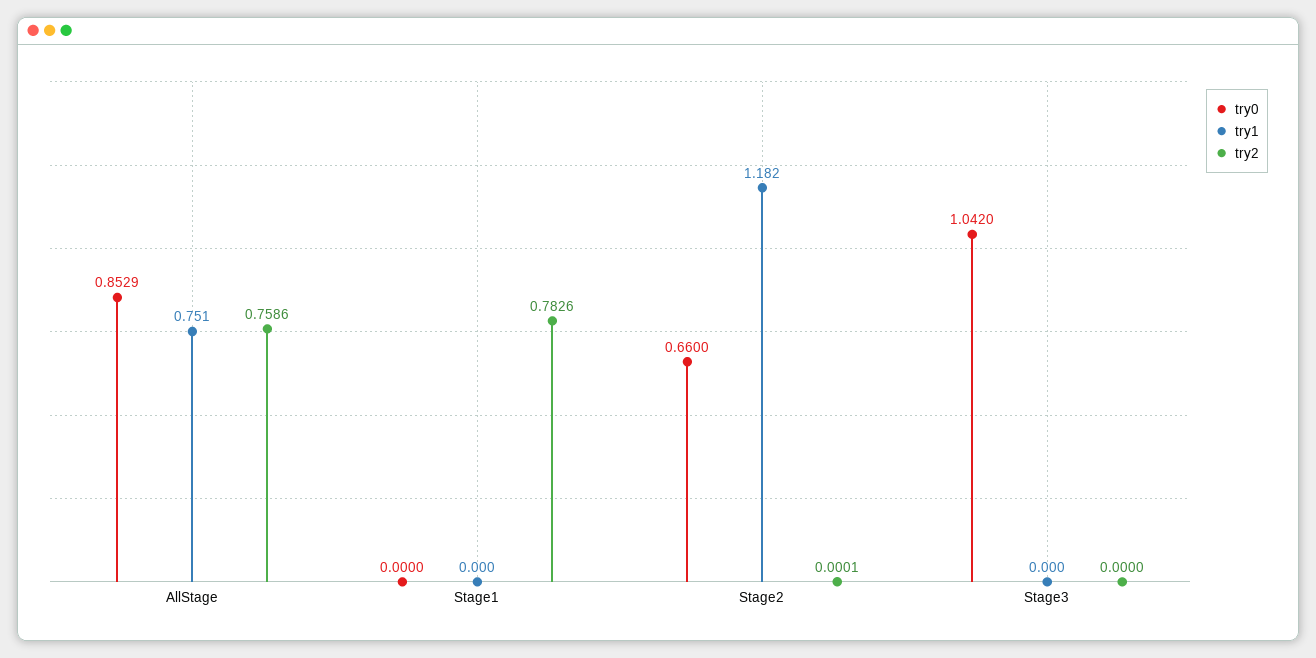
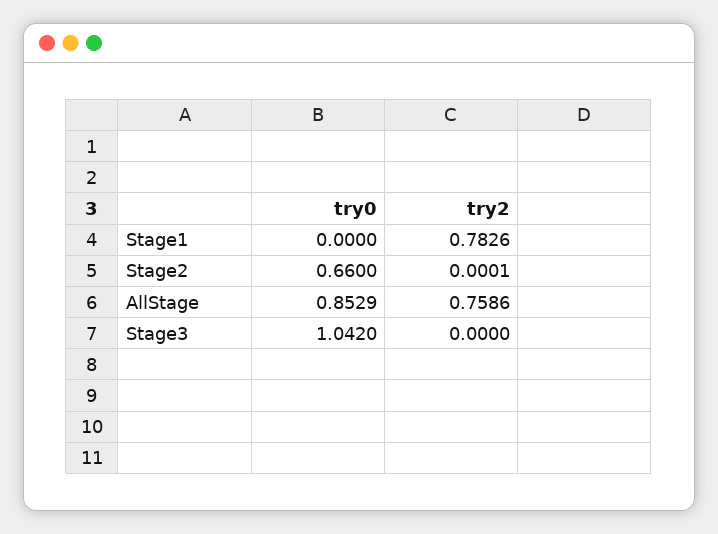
  {
    "try0": {
      "AllStage": 0.8529,
      "Stage1": 0,
      "Stage2": 0.66,
      "Stage3": 1.042
    },
-   "try1": {
-     "AllStage": 0.751,
-     "Stage1": 0,
-     "Stage2": 1.182,
-     "Stage3": 0
-   },
    "try2": {
      "AllStage": 0.7586,
      "Stage1": 0.7826,
      "Stage2": 0.0001,
      "Stage3": 0
    }
  }

